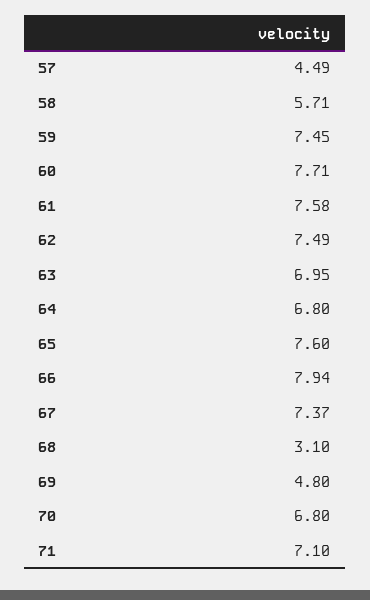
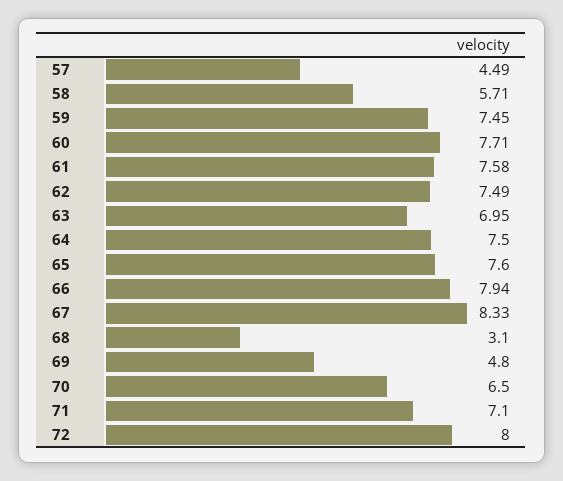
  {
    "57": 4.49,
    "58": 5.71,
    "59": 7.45,
    "60": 7.71,
    "61": 7.58,
    "62": 7.49,
    "63": 6.95,
-   "64": 6.8,
+   "64": 7.5,
    "65": 7.6,
    "66": 7.94,
-   "67": 7.37,
+   "67": 8.33,
    "68": 3.1,
    "69": 4.8,
-   "70": 6.8,
+   "70": 6.5,
-   "71": 7.1
+   "71": 7.1,
+   "72": 8
  }

